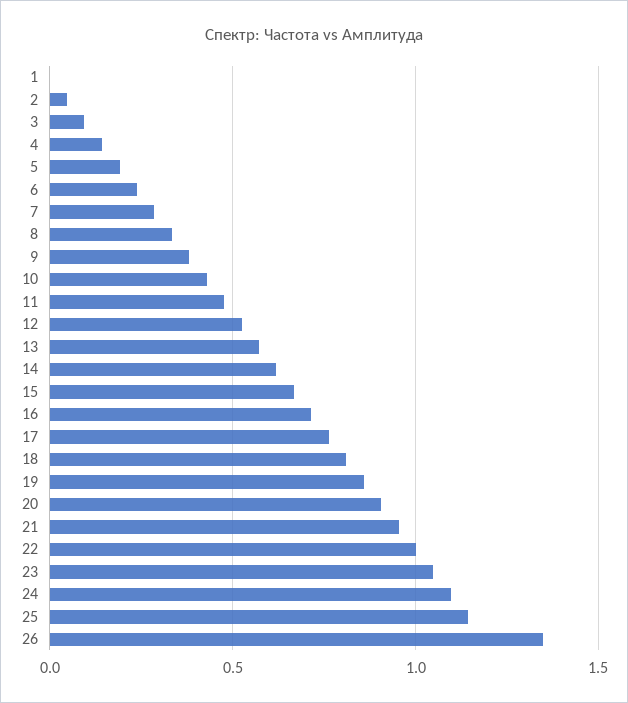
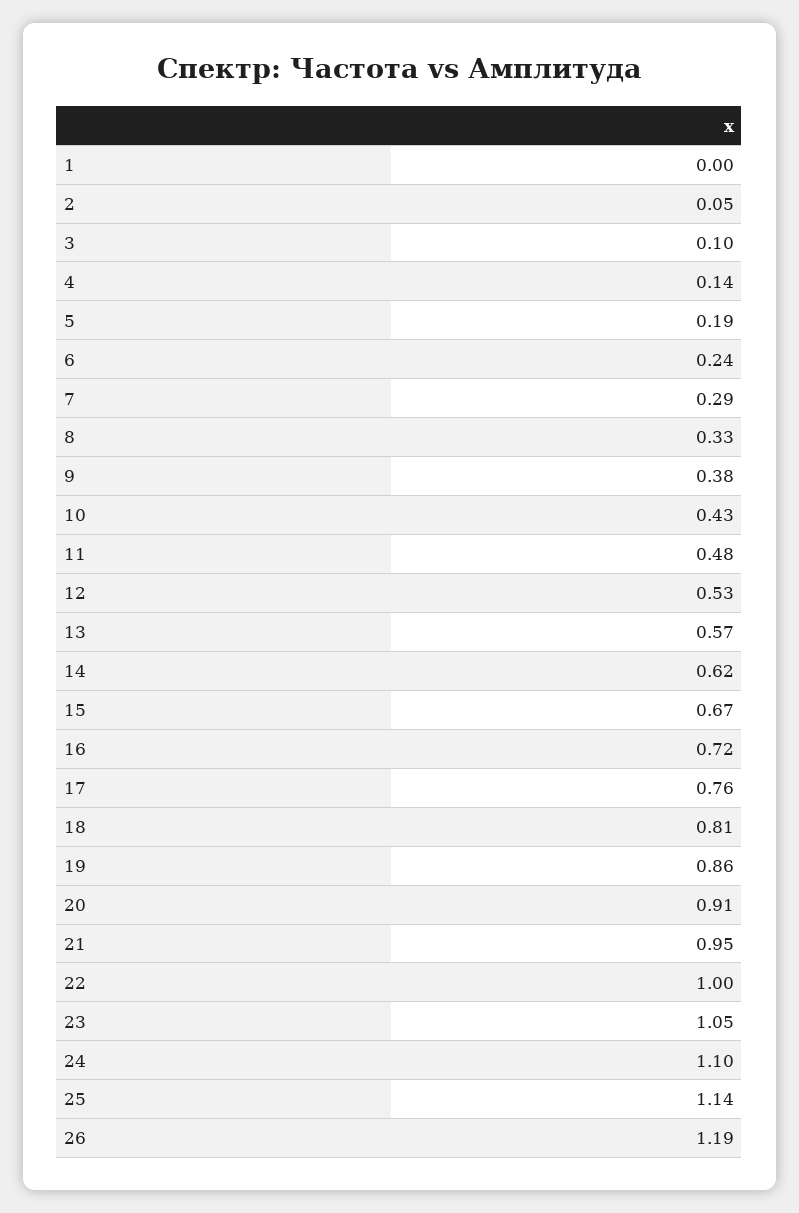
  {
    "1": 0,
    "2": 0.05,
    "3": 0.1,
    "4": 0.14,
    "5": 0.19,
    "6": 0.24,
    "7": 0.29,
    "8": 0.33,
    "9": 0.38,
    "10": 0.43,
    "11": 0.48,
    "12": 0.53,
    "13": 0.57,
    "14": 0.62,
    "15": 0.67,
    "16": 0.72,
    "17": 0.76,
    "18": 0.81,
    "19": 0.86,
    "20": 0.91,
    "21": 0.95,
    "22": 1,
    "23": 1.05,
    "24": 1.1,
    "25": 1.14,
-   "26": 1.35
+   "26": 1.19
  }

